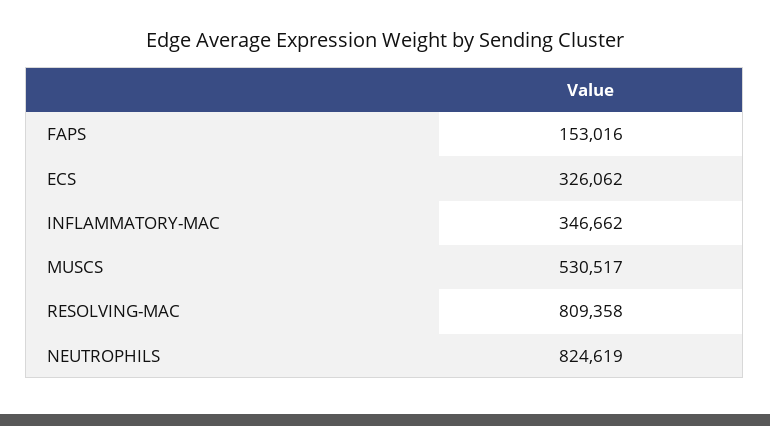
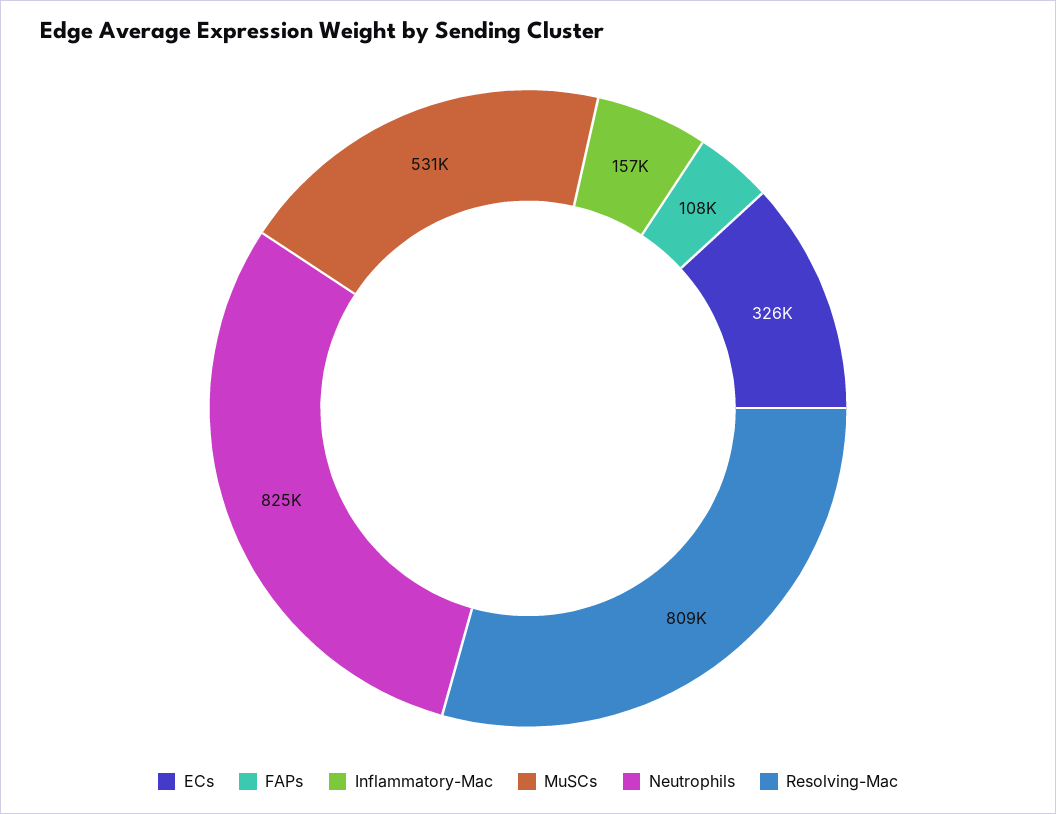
  {
-   "FAPS": 153016,
+   "FAPS": 108000,
    "ECS": 326062,
-   "INFLAMMATORY-MAC": 346662,
+   "INFLAMMATORY-MAC": 157000,
    "MUSCS": 530517,
    "RESOLVING-MAC": 809358,
    "NEUTROPHILS": 824619
  }

